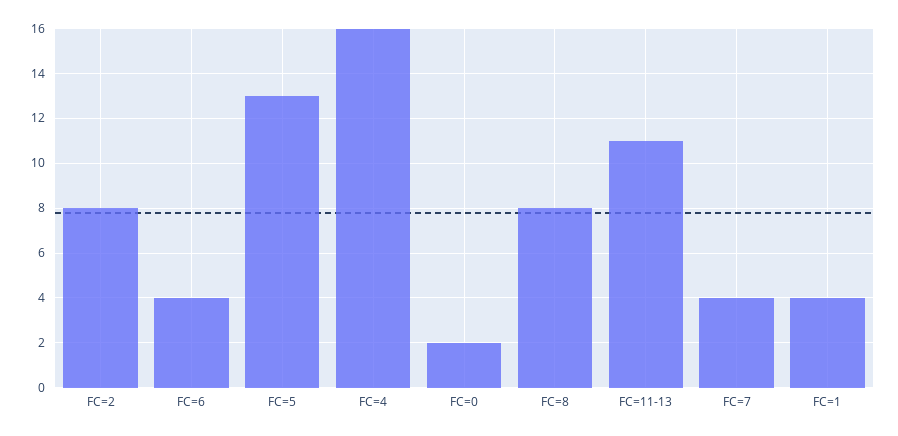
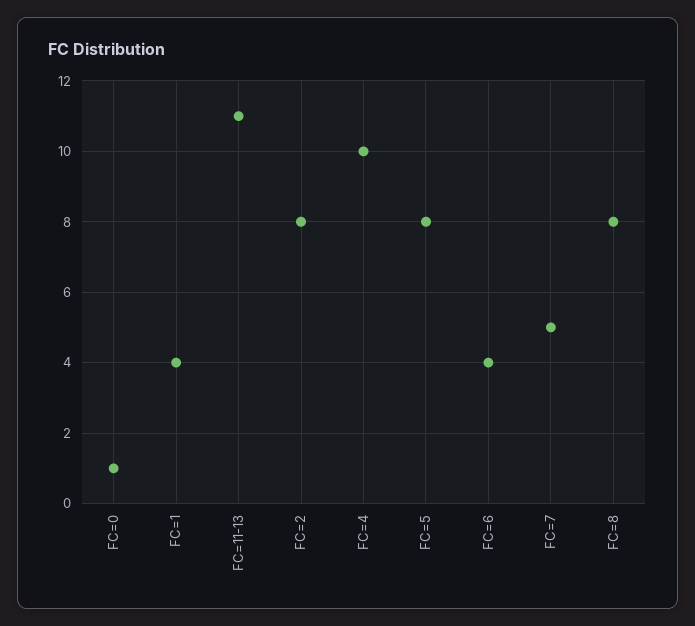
  {
    "FC=2": 8,
    "FC=6": 4,
-   "FC=5": 13,
+   "FC=5": 8,
-   "FC=4": 16,
+   "FC=4": 10,
-   "FC=0": 2,
+   "FC=0": 1,
    "FC=8": 8,
    "FC=11-13": 11,
-   "FC=7": 4,
+   "FC=7": 5,
    "FC=1": 4
  }

